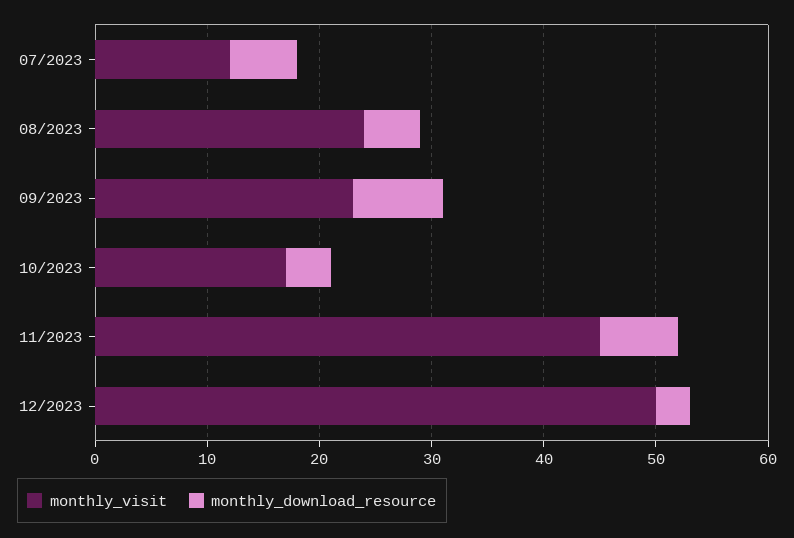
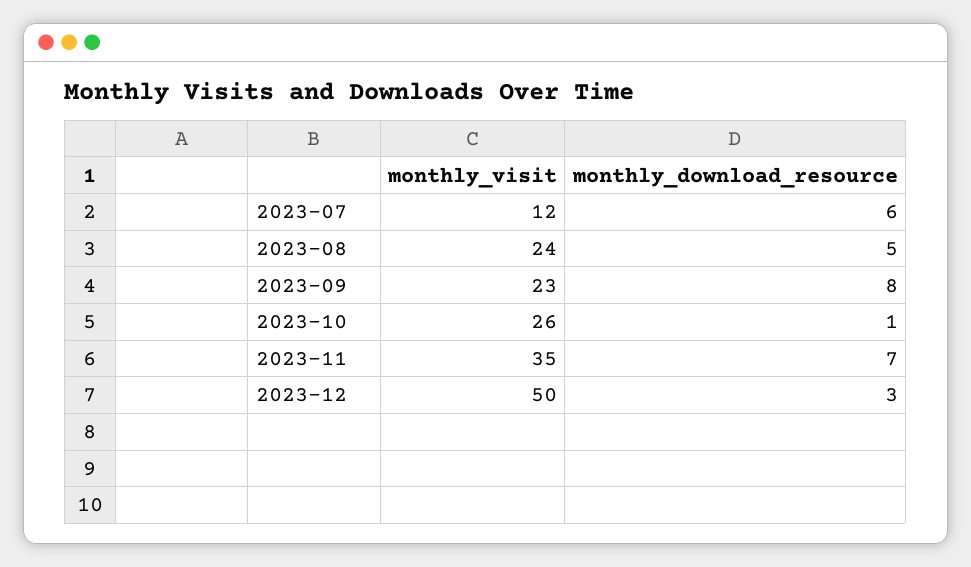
  {
    "monthly_visit": {
      "07/2023": 12,
      "08/2023": 24,
      "09/2023": 23,
-     "10/2023": 17,
+     "10/2023": 26,
-     "11/2023": 45,
+     "11/2023": 35,
      "12/2023": 50
    },
    "monthly_download_resource": {
      "07/2023": 6,
      "08/2023": 5,
      "09/2023": 8,
-     "10/2023": 4,
+     "10/2023": 1,
      "11/2023": 7,
      "12/2023": 3
    }
  }

